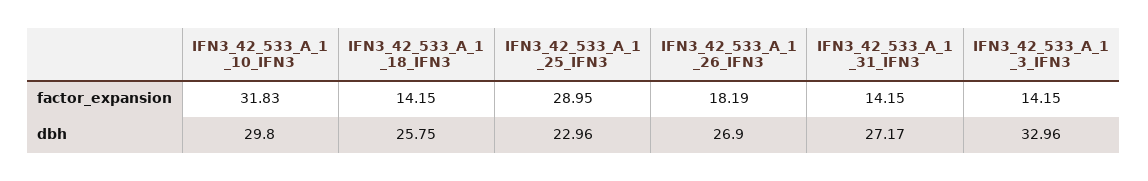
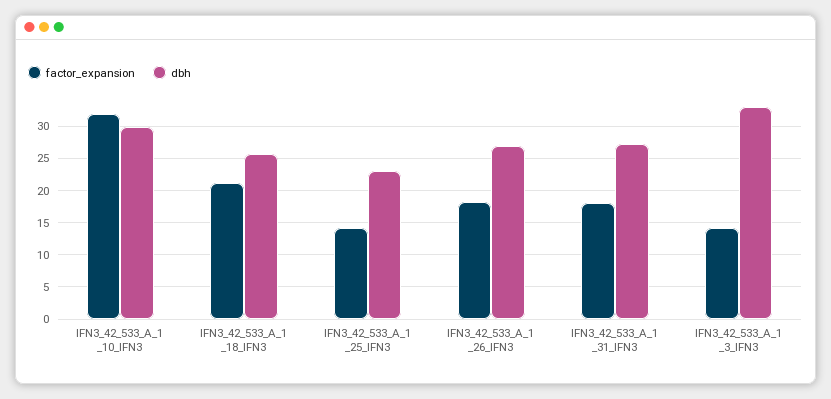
  {
    "factor_expansion": {
      "IFN3_42_533_A_1 _10_IFN3": 31.83,
-     "IFN3_42_533_A_1 _18_IFN3": 14.15,
+     "IFN3_42_533_A_1 _18_IFN3": 21,
-     "IFN3_42_533_A_1 _25_IFN3": 28.95,
+     "IFN3_42_533_A_1 _25_IFN3": 14,
      "IFN3_42_533_A_1 _26_IFN3": 18.19,
-     "IFN3_42_533_A_1 _31_IFN3": 14.15,
+     "IFN3_42_533_A_1 _31_IFN3": 18,
      "IFN3_42_533_A_1 _3_IFN3": 14.15
    },
    "dbh": {
      "IFN3_42_533_A_1 _10_IFN3": 29.8,
      "IFN3_42_533_A_1 _18_IFN3": 25.75,
      "IFN3_42_533_A_1 _25_IFN3": 22.96,
      "IFN3_42_533_A_1 _26_IFN3": 26.9,
      "IFN3_42_533_A_1 _31_IFN3": 27.17,
      "IFN3_42_533_A_1 _3_IFN3": 32.96
    }
  }

